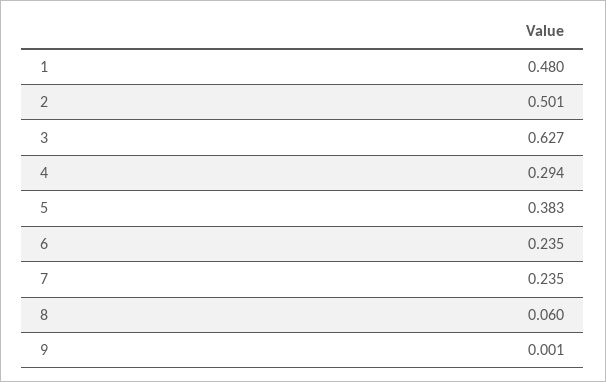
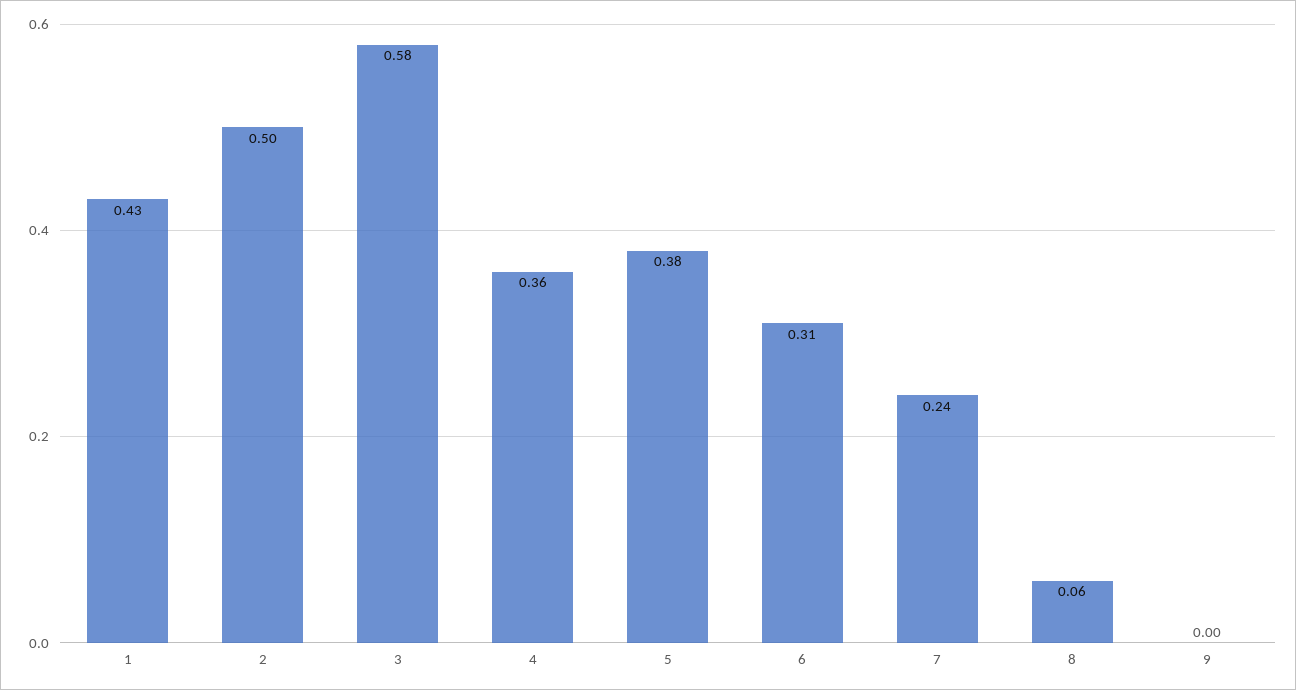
  {
-   "1": 0.48,
+   "1": 0.43,
    "2": 0.501,
-   "3": 0.627,
+   "3": 0.58,
-   "4": 0.294,
+   "4": 0.36,
    "5": 0.383,
-   "6": 0.235,
+   "6": 0.31,
    "7": 0.235,
    "8": 0.06,
    "9": 0.001
  }

